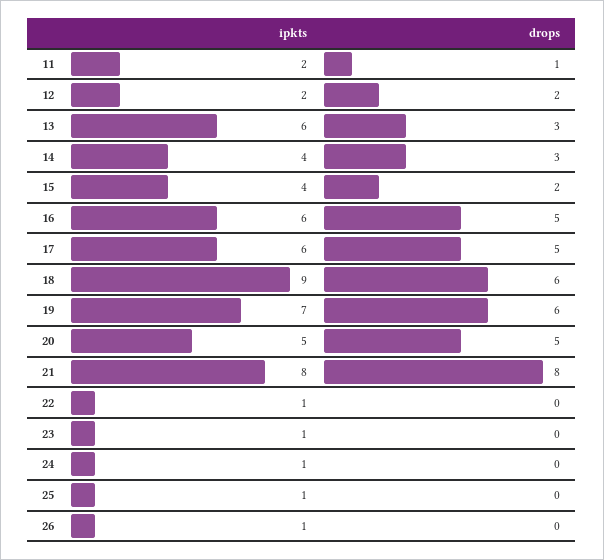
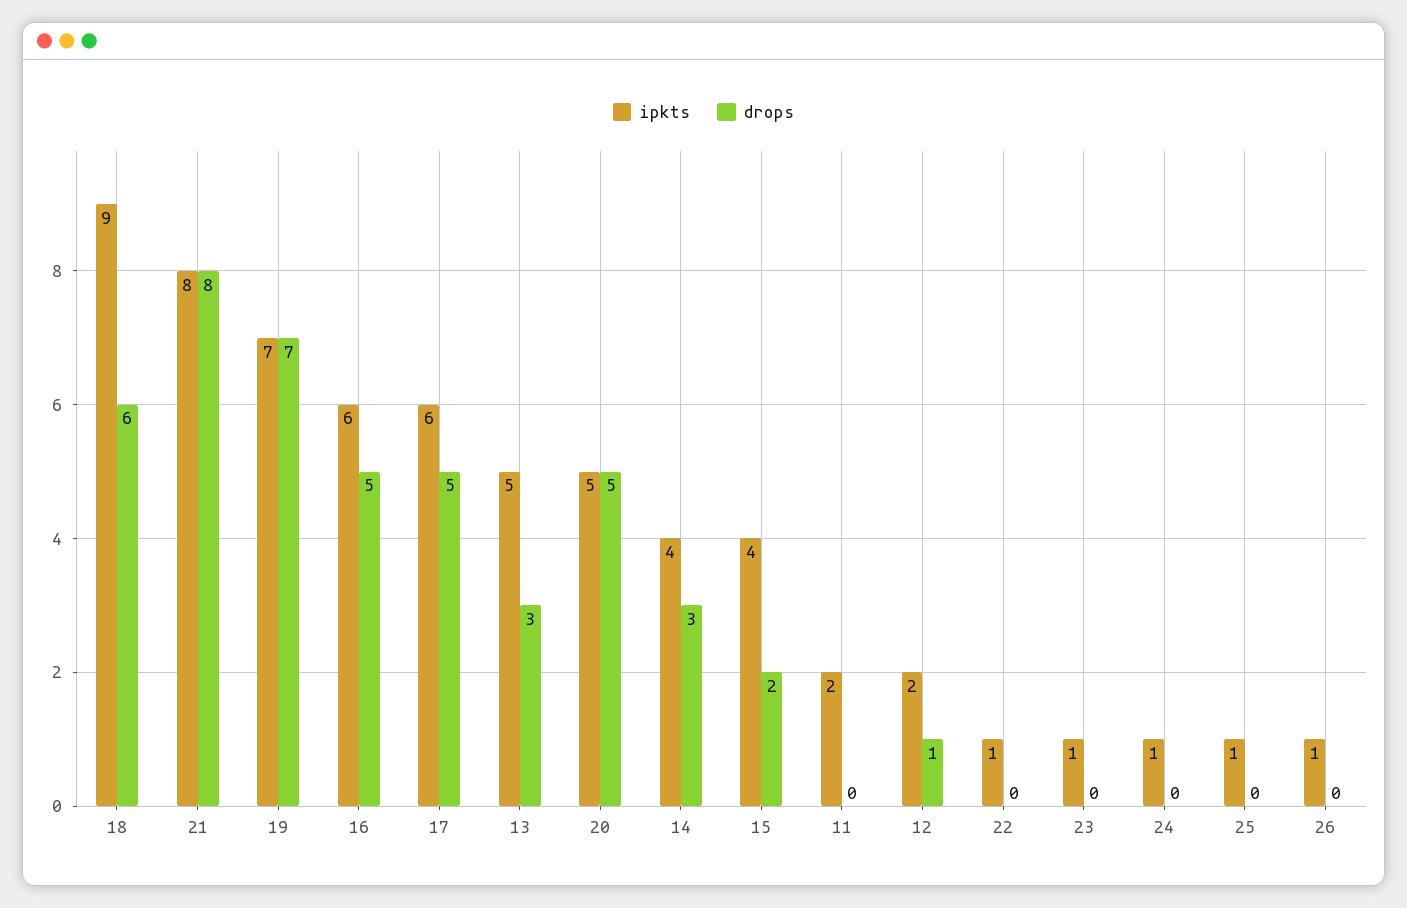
  {
    "ipkts": {
      "11": 2,
      "12": 2,
-     "13": 6,
+     "13": 5,
      "14": 4,
      "15": 4,
      "16": 6,
      "17": 6,
      "18": 9,
      "19": 7,
      "20": 5,
      "21": 8,
      "22": 1,
      "23": 1,
      "24": 1,
      "25": 1,
      "26": 1
    },
    "drops": {
-     "11": 1,
+     "11": 0,
-     "12": 2,
+     "12": 1,
      "13": 3,
      "14": 3,
      "15": 2,
      "16": 5,
      "17": 5,
      "18": 6,
-     "19": 6,
+     "19": 7,
      "20": 5,
      "21": 8,
      "22": 0,
      "23": 0,
      "24": 0,
      "25": 0,
      "26": 0
    }
  }

